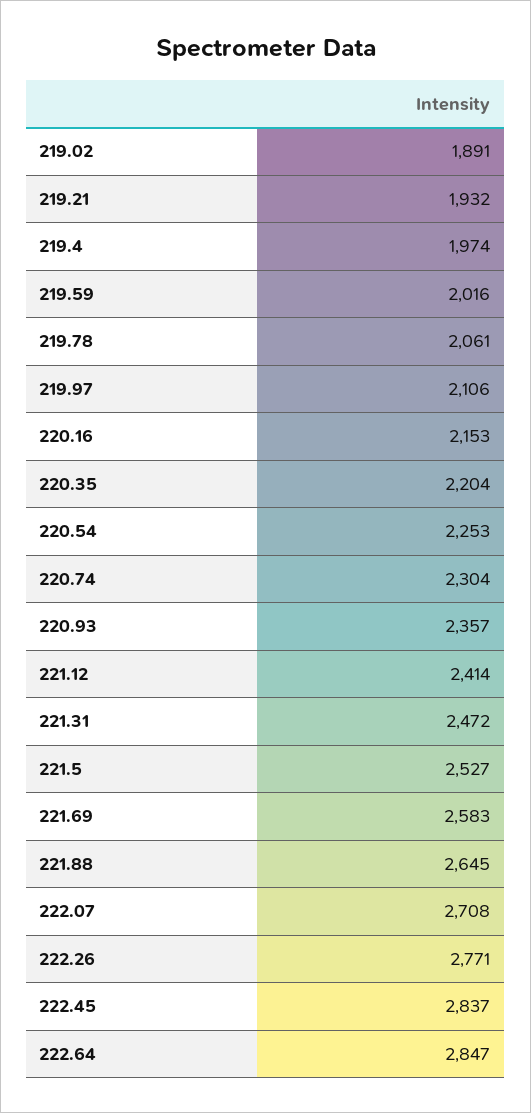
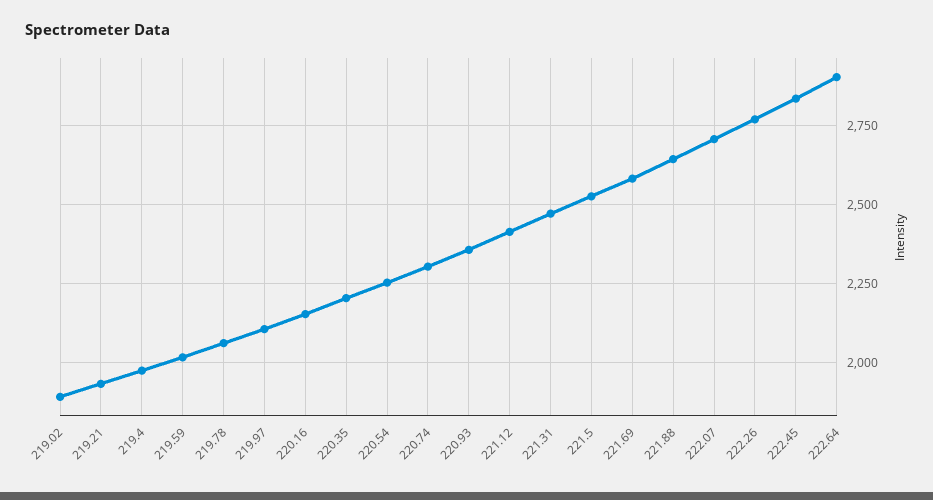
  {
    "219.02": 1891,
    "219.21": 1932,
    "219.4": 1974,
    "219.59": 2016,
    "219.78": 2061,
    "219.97": 2106,
    "220.16": 2153,
    "220.35": 2204,
    "220.54": 2253,
    "220.74": 2304,
    "220.93": 2357,
    "221.12": 2414,
    "221.31": 2472,
    "221.5": 2527,
    "221.69": 2583,
    "221.88": 2645,
    "222.07": 2708,
    "222.26": 2771,
    "222.45": 2837,
-   "222.64": 2847
+   "222.64": 2900
  }

